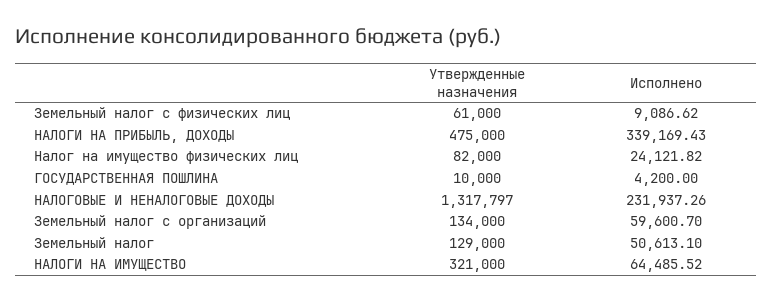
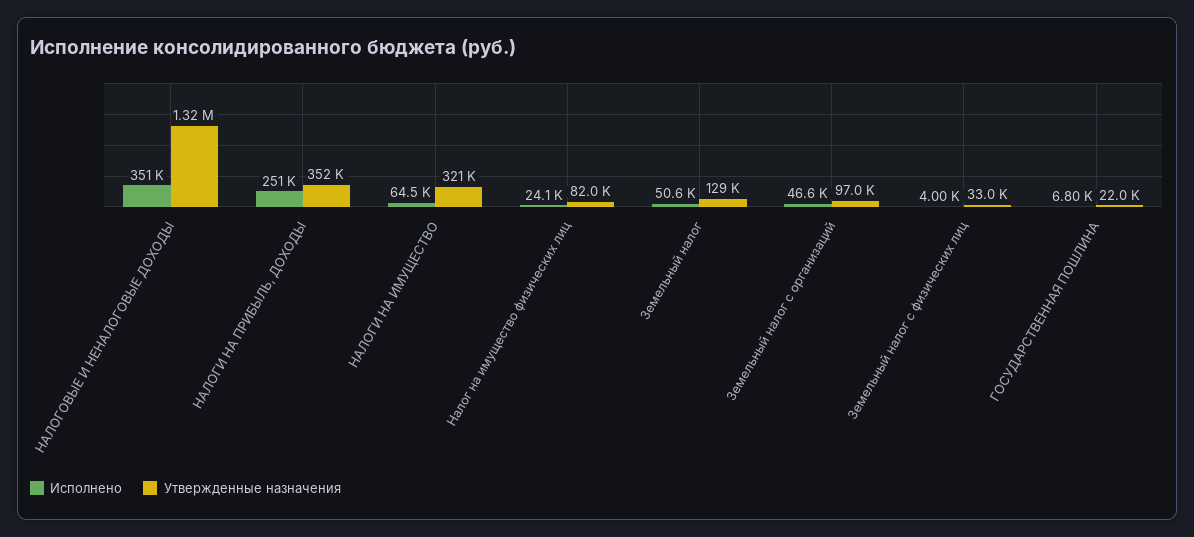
  {
    "Утвержденные назначения": {
-     "Земельный налог с физических лиц": 61000,
+     "Земельный налог с физических лиц": 33000,
-     "НАЛОГИ НА ПРИБЫЛЬ, ДОХОДЫ": 475000,
+     "НАЛОГИ НА ПРИБЫЛЬ, ДОХОДЫ": 352000,
      "Налог на имущество физических лиц": 82000,
-     "ГОСУДАРСТВЕННАЯ ПОШЛИНА": 10000,
+     "ГОСУДАРСТВЕННАЯ ПОШЛИНА": 22000,
      "НАЛОГОВЫЕ И НЕНАЛОГОВЫЕ ДОХОДЫ": 1317797,
-     "Земельный налог с организаций": 134000,
+     "Земельный налог с организаций": 97000,
      "Земельный налог": 129000,
      "НАЛОГИ НА ИМУЩЕСТВО": 321000
    },
    "Исполнено": {
-     "Земельный налог с физических лиц": 9086.62,
+     "Земельный налог с физических лиц": 4000,
-     "НАЛОГИ НА ПРИБЫЛЬ, ДОХОДЫ": 339169.43,
+     "НАЛОГИ НА ПРИБЫЛЬ, ДОХОДЫ": 251000,
      "Налог на имущество физических лиц": 24121.82,
-     "ГОСУДАРСТВЕННАЯ ПОШЛИНА": 4200,
+     "ГОСУДАРСТВЕННАЯ ПОШЛИНА": 6800,
-     "НАЛОГОВЫЕ И НЕНАЛОГОВЫЕ ДОХОДЫ": 231937.26,
+     "НАЛОГОВЫЕ И НЕНАЛОГОВЫЕ ДОХОДЫ": 351000,
-     "Земельный налог с организаций": 59600.7,
+     "Земельный налог с организаций": 46600,
      "Земельный налог": 50613.1,
      "НАЛОГИ НА ИМУЩЕСТВО": 64485.52
    }
  }

